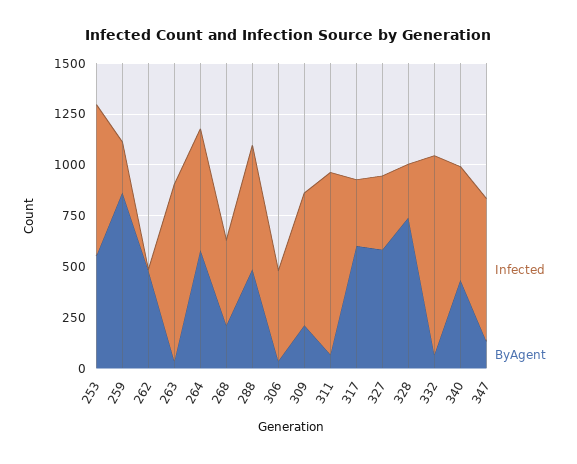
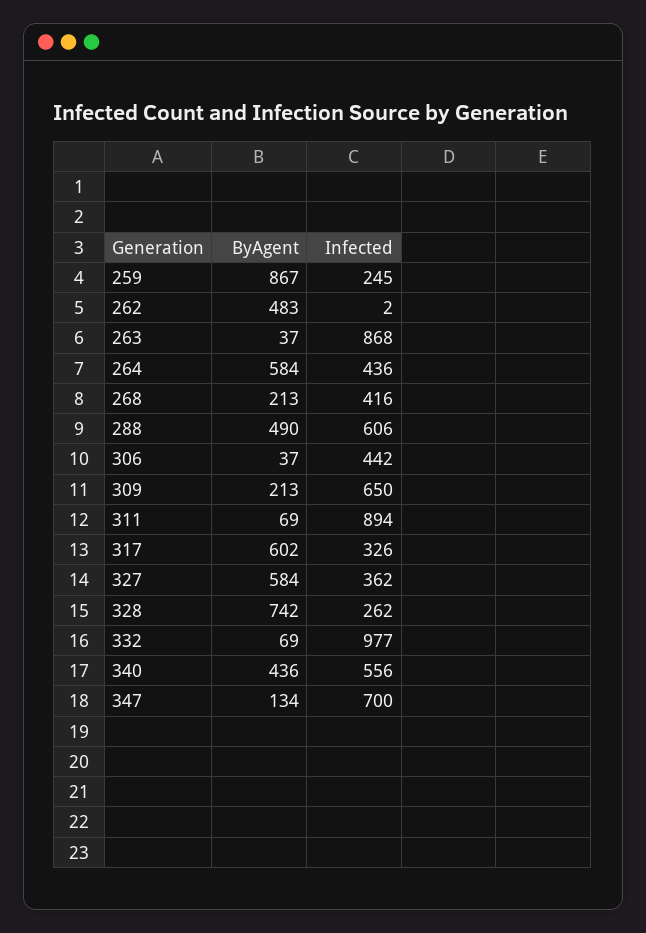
  {
    "Infected": {
-     "253": 750,
      "259": 245,
      "262": 2,
      "263": 868,
-     "264": 600,
+     "264": 436,
      "268": 416,
      "288": 606,
      "306": 442,
      "309": 650,
      "311": 894,
      "317": 326,
      "327": 362,
      "328": 262,
      "332": 977,
      "340": 556,
      "347": 700
    },
    "ByAgent": {
-     "253": 550,
      "259": 867,
      "262": 483,
      "263": 37,
      "264": 584,
      "268": 213,
      "288": 490,
      "306": 37,
      "309": 213,
      "311": 69,
      "317": 602,
      "327": 584,
      "328": 742,
      "332": 69,
      "340": 436,
      "347": 134
    }
  }

